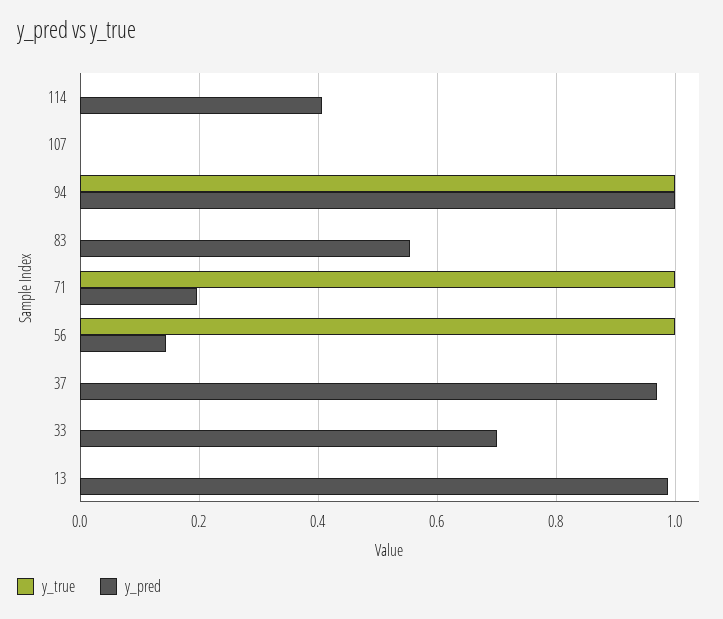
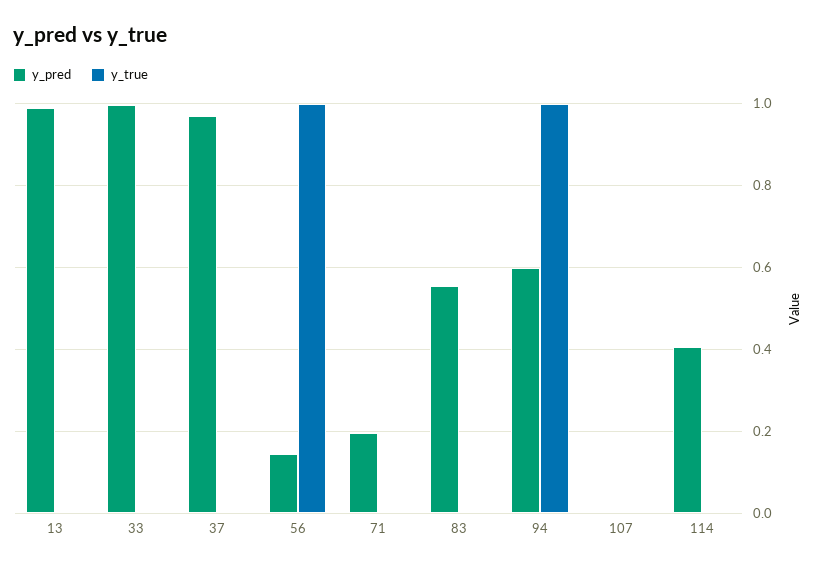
  {
    "y_true": {
      "114": 0,
      "107": 0,
      "94": 1,
      "83": 0,
-     "71": 1,
+     "71": 0,
      "56": 1,
      "37": 0,
      "33": 0,
      "13": 0
    },
    "y_pred": {
      "114": 0.4,
      "107": 0,
-     "94": 1,
+     "94": 0.6,
      "83": 0.56,
      "71": 0.2,
      "56": 0.14,
      "37": 0.98,
-     "33": 0.7,
+     "33": 1,
      "13": 0.98
    }
  }

